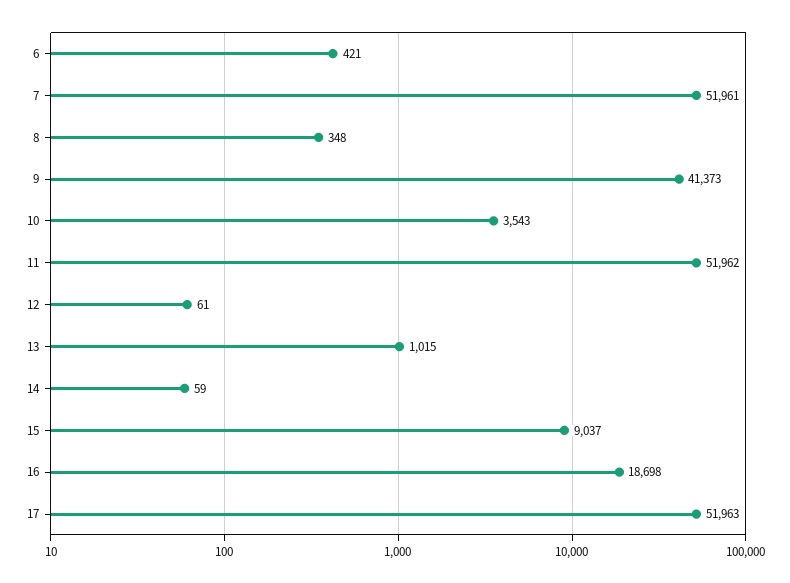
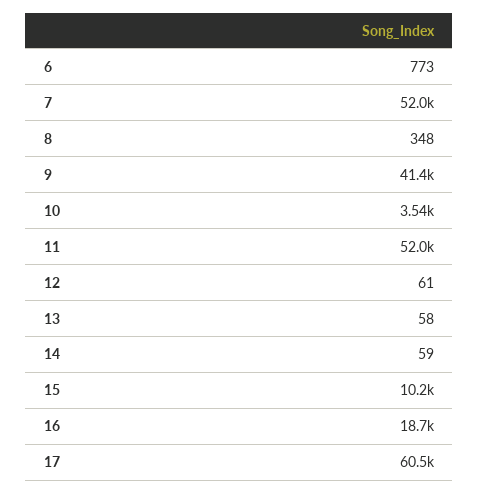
  {
-   "6": 421,
+   "6": 773,
    "7": 51961,
    "8": 348,
    "9": 41373,
    "10": 3543,
    "11": 51962,
    "12": 61,
-   "13": 1015,
+   "13": 58,
    "14": 59,
-   "15": 9037,
+   "15": 10200,
    "16": 18698,
-   "17": 51963
+   "17": 60500
  }

